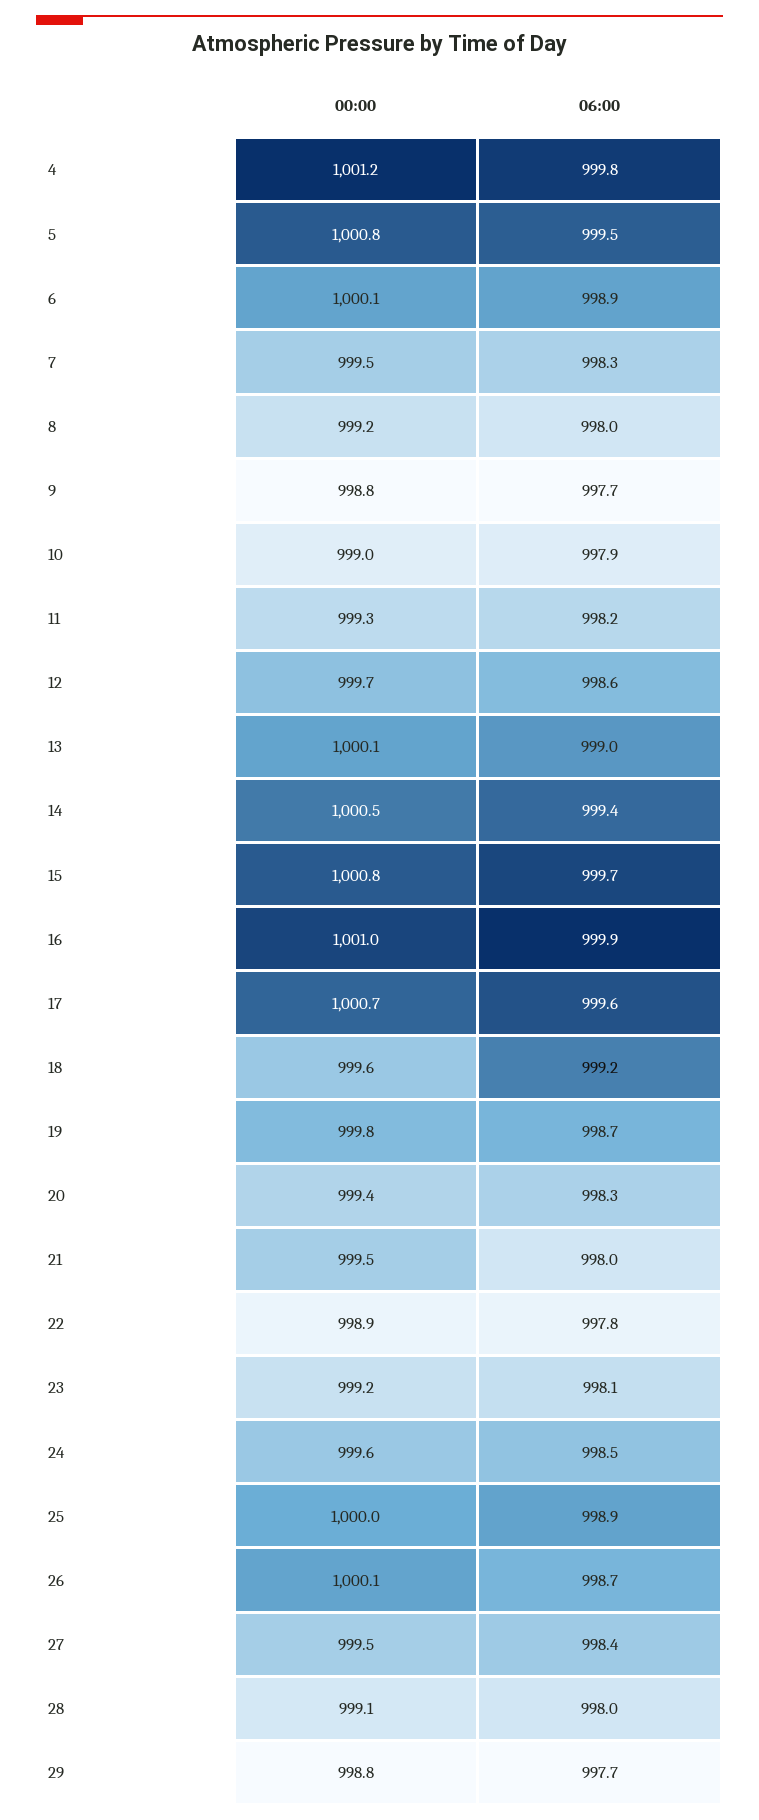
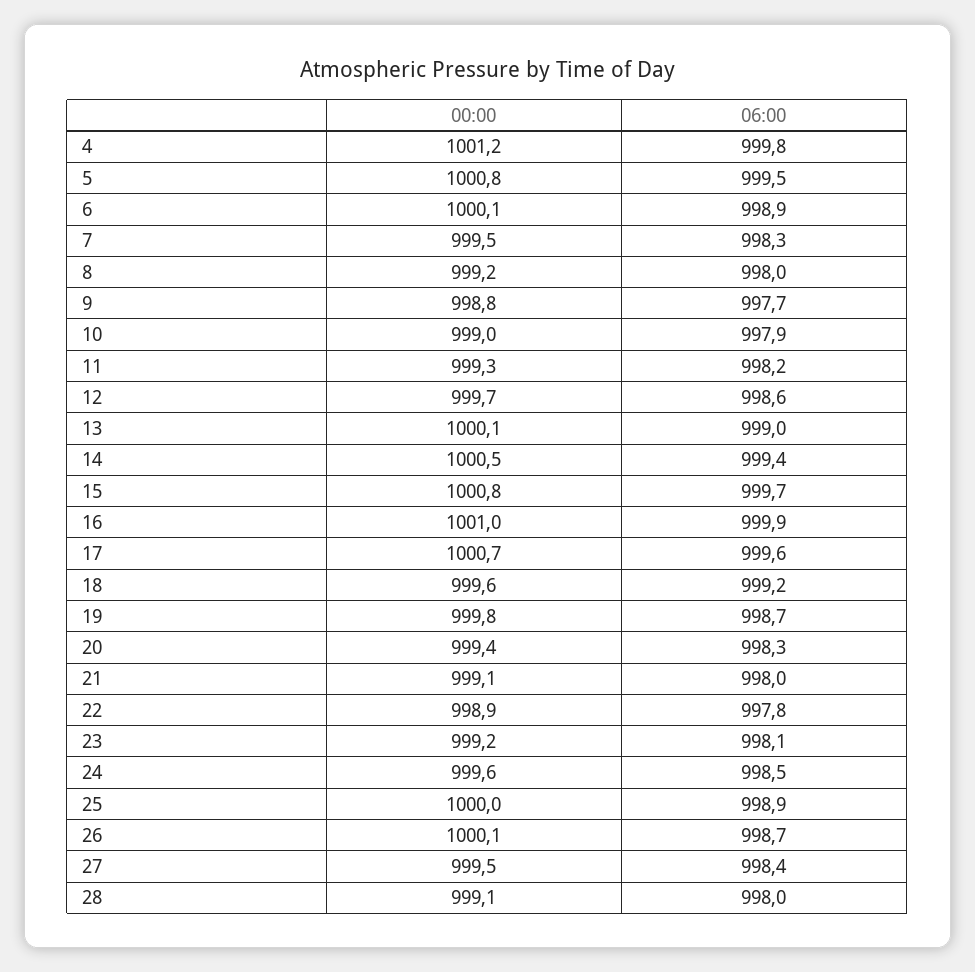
  {
    "00:00": {
      "4": 1001.2,
      "5": 1000.8,
      "6": 1000.1,
      "7": 999.5,
      "8": 999.2,
      "9": 998.8,
      "10": 999,
      "11": 999.3,
      "12": 999.7,
      "13": 1000.1,
      "14": 1000.5,
      "15": 1000.8,
      "16": 1001,
      "17": 1000.7,
      "18": 999.6,
      "19": 999.8,
      "20": 999.4,
-     "21": 999.5,
+     "21": 999.1,
      "22": 998.9,
      "23": 999.2,
      "24": 999.6,
      "25": 1000,
      "26": 1000.1,
      "27": 999.5,
-     "28": 999.1,
+     "28": 999.1
-     "29": 998.8
    },
    "06:00": {
      "4": 999.8,
      "5": 999.5,
      "6": 998.9,
      "7": 998.3,
      "8": 998,
      "9": 997.7,
      "10": 997.9,
      "11": 998.2,
      "12": 998.6,
      "13": 999,
      "14": 999.4,
      "15": 999.7,
      "16": 999.9,
      "17": 999.6,
      "18": 999.2,
      "19": 998.7,
      "20": 998.3,
      "21": 998,
      "22": 997.8,
      "23": 998.1,
      "24": 998.5,
      "25": 998.9,
      "26": 998.7,
      "27": 998.4,
-     "28": 998,
+     "28": 998
-     "29": 997.7
    }
  }

